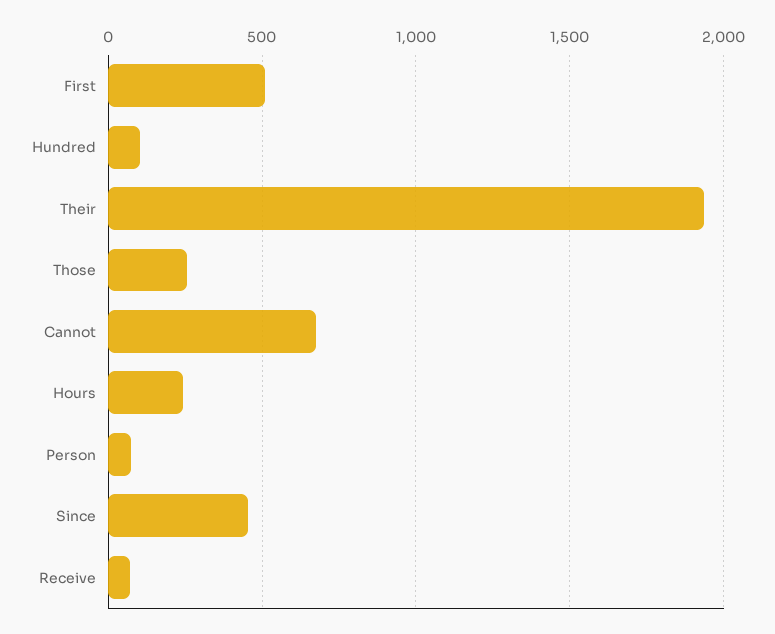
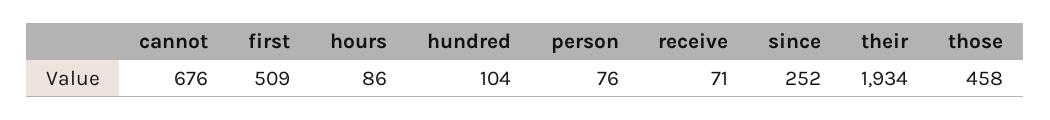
  {
    "First": 509,
    "Hundred": 104,
    "Their": 1934,
-   "Those": 250,
+   "Those": 458,
    "Cannot": 676,
-   "Hours": 250,
+   "Hours": 86,
    "Person": 76,
-   "Since": 450,
+   "Since": 252,
    "Receive": 71
  }

